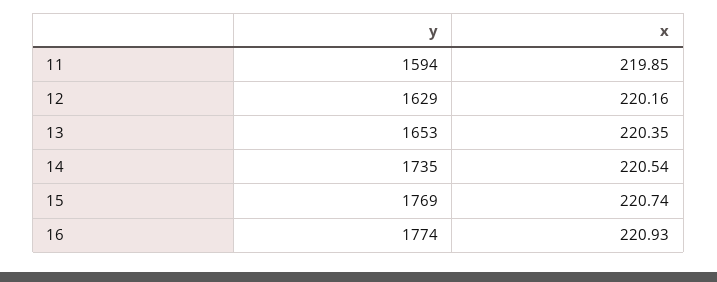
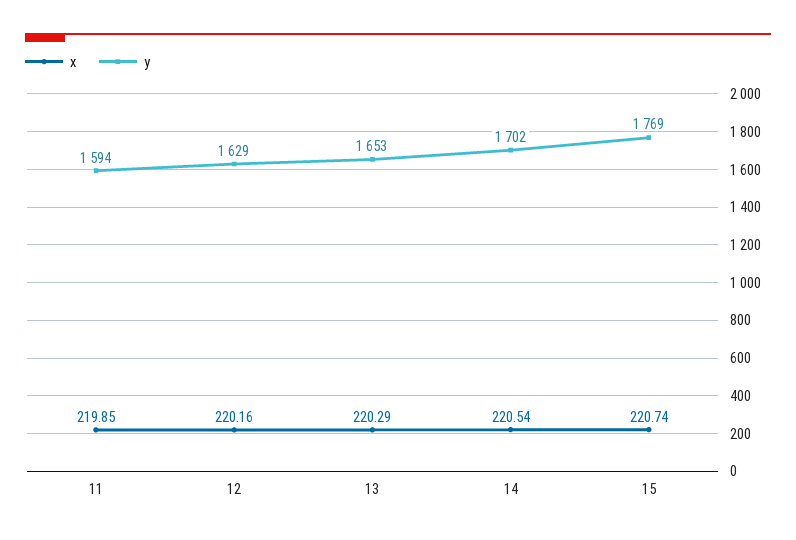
  {
    "y": {
      "11": 1594,
      "12": 1629,
      "13": 1653,
-     "14": 1735,
+     "14": 1702,
-     "15": 1769,
+     "15": 1769
-     "16": 1774
    },
    "x": {
      "11": 219.85,
      "12": 220.16,
-     "13": 220.35,
+     "13": 220.29,
      "14": 220.54,
-     "15": 220.74,
+     "15": 220.74
-     "16": 220.93
    }
  }

